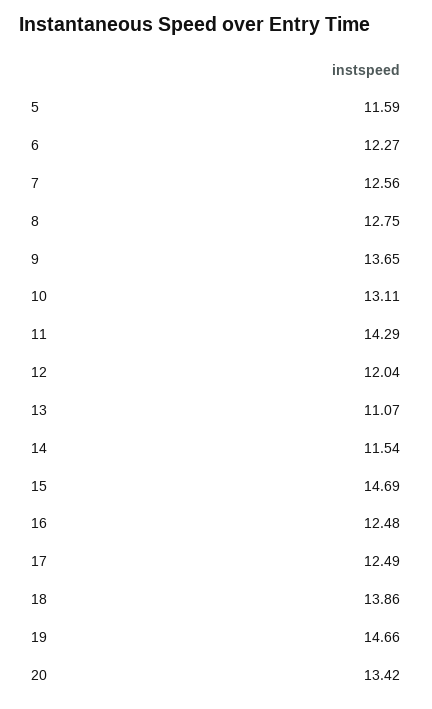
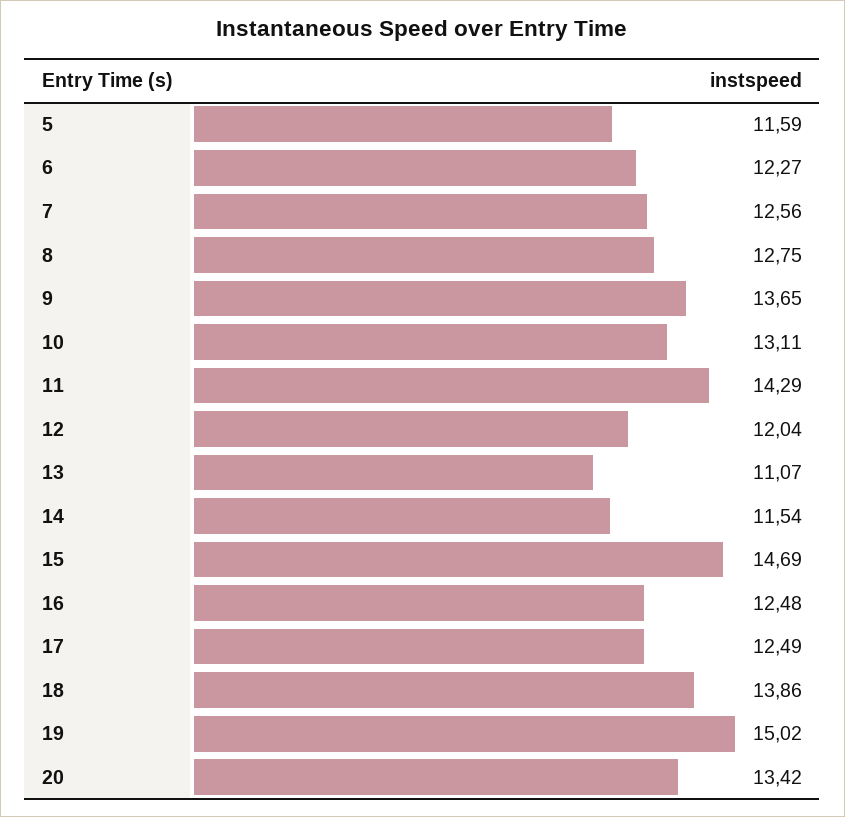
  {
    "5": 11.59,
    "6": 12.27,
    "7": 12.56,
    "8": 12.75,
    "9": 13.65,
    "10": 13.11,
    "11": 14.29,
    "12": 12.04,
    "13": 11.07,
    "14": 11.54,
    "15": 14.69,
    "16": 12.48,
    "17": 12.49,
    "18": 13.86,
-   "19": 14.66,
+   "19": 15.02,
    "20": 13.42
  }

